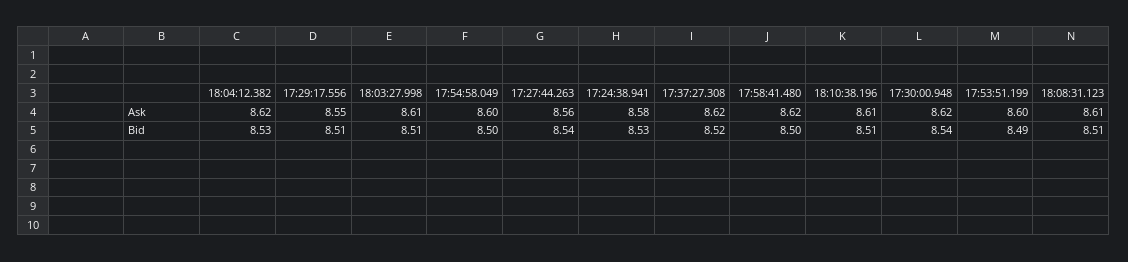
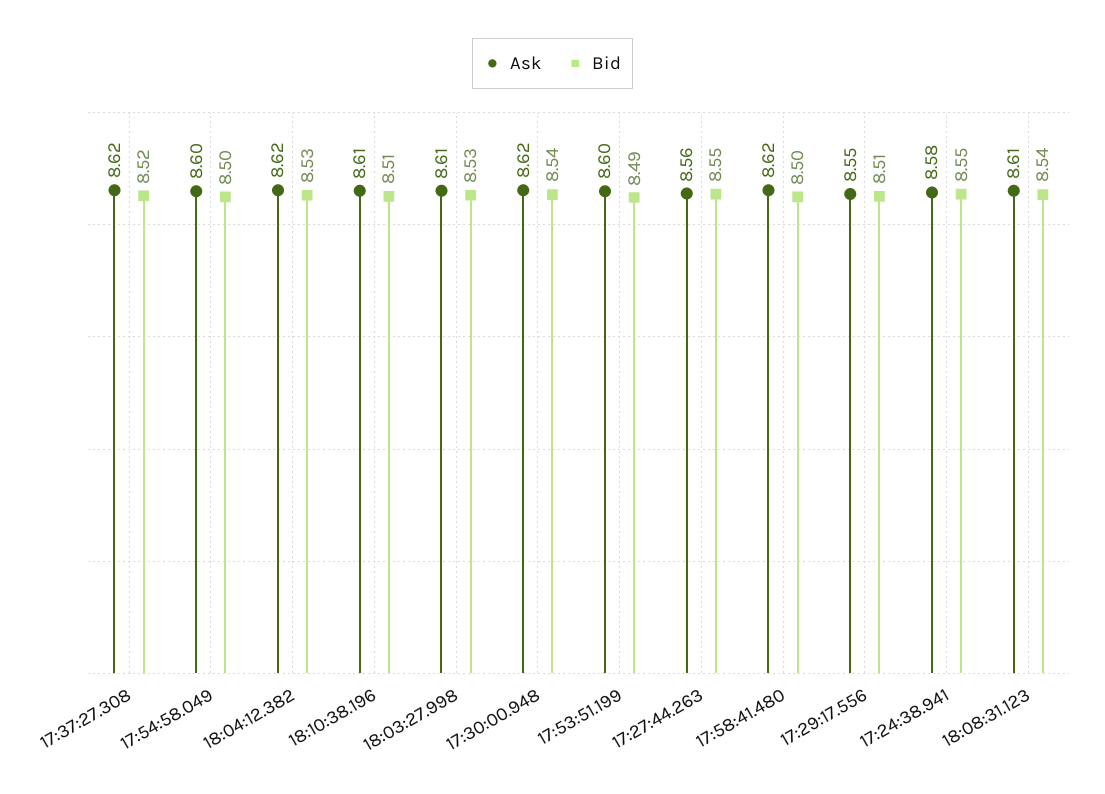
  {
    "Ask": {
      "18:04:12.382": 8.62,
      "17:29:17.556": 8.55,
      "18:03:27.998": 8.61,
      "17:54:58.049": 8.6,
      "17:27:44.263": 8.56,
      "17:24:38.941": 8.58,
      "17:37:27.308": 8.62,
      "17:58:41.480": 8.62,
      "18:10:38.196": 8.61,
      "17:30:00.948": 8.62,
      "17:53:51.199": 8.6,
      "18:08:31.123": 8.61
    },
    "Bid": {
      "18:04:12.382": 8.53,
      "17:29:17.556": 8.51,
-     "18:03:27.998": 8.51,
+     "18:03:27.998": 8.53,
      "17:54:58.049": 8.5,
-     "17:27:44.263": 8.54,
+     "17:27:44.263": 8.55,
-     "17:24:38.941": 8.53,
+     "17:24:38.941": 8.55,
      "17:37:27.308": 8.52,
      "17:58:41.480": 8.5,
      "18:10:38.196": 8.51,
      "17:30:00.948": 8.54,
      "17:53:51.199": 8.49,
-     "18:08:31.123": 8.51
+     "18:08:31.123": 8.54
    }
  }

